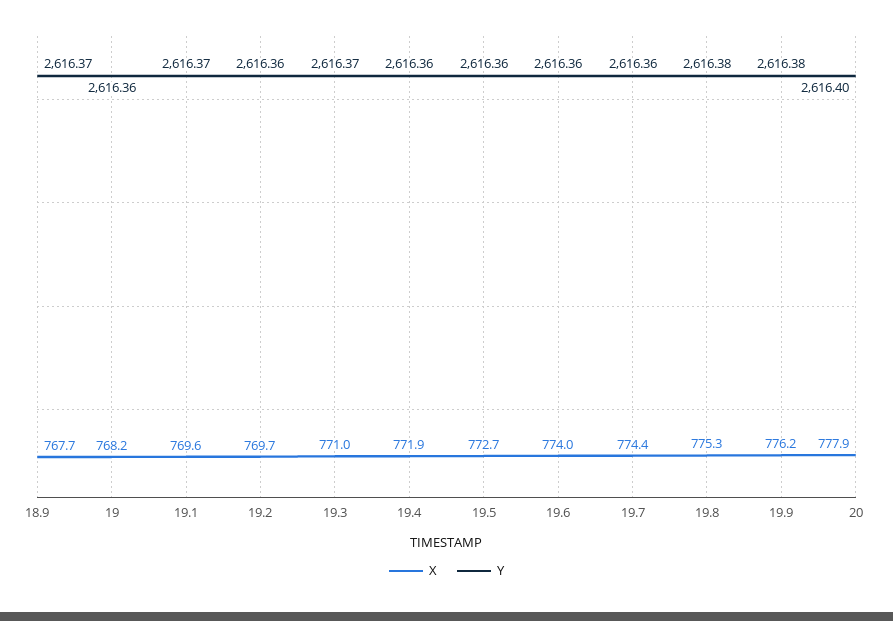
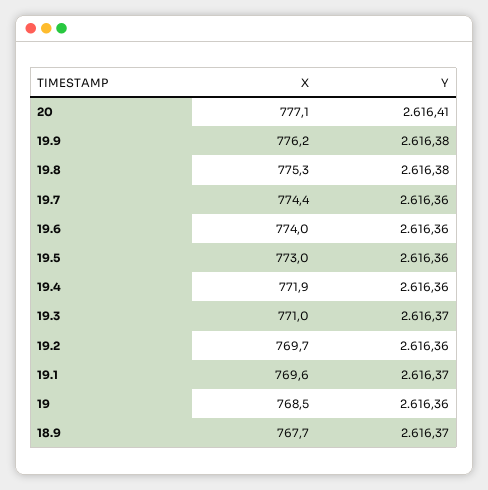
  {
    "X": {
      "18.9": 767.7,
-     "19": 768.2,
+     "19": 768.5,
      "19.1": 769.6,
      "19.2": 769.7,
      "19.3": 771,
      "19.4": 771.9,
-     "19.5": 772.7,
+     "19.5": 773,
      "19.6": 774,
      "19.7": 774.4,
      "19.8": 775.3,
      "19.9": 776.2,
-     "20": 777.9
+     "20": 777.1
    },
    "Y": {
      "18.9": 2616.37,
      "19": 2616.36,
      "19.1": 2616.37,
      "19.2": 2616.36,
      "19.3": 2616.37,
      "19.4": 2616.36,
      "19.5": 2616.36,
      "19.6": 2616.36,
      "19.7": 2616.36,
      "19.8": 2616.38,
      "19.9": 2616.38,
-     "20": 2616.4
+     "20": 2616.41
    }
  }

